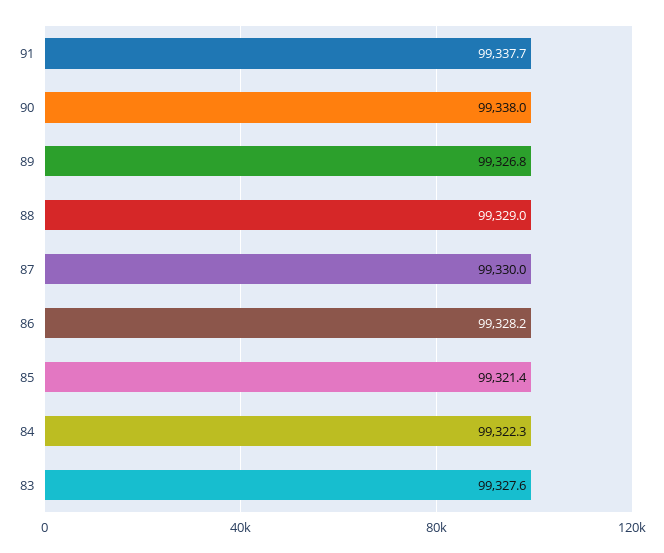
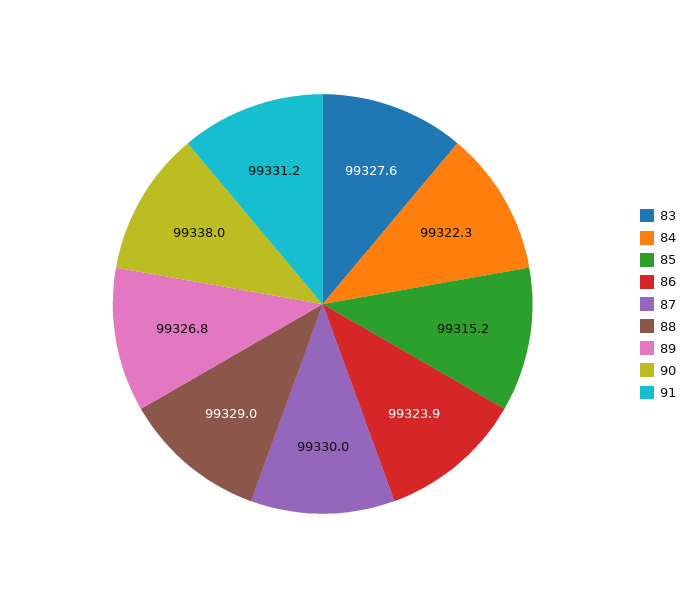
  {
-   "91": 99337.7,
+   "91": 99331.2,
    "90": 99338,
    "89": 99326.8,
    "88": 99329,
    "87": 99330,
-   "86": 99328.2,
+   "86": 99323.9,
-   "85": 99321.4,
+   "85": 99315.2,
    "84": 99322.3,
    "83": 99327.6
  }

